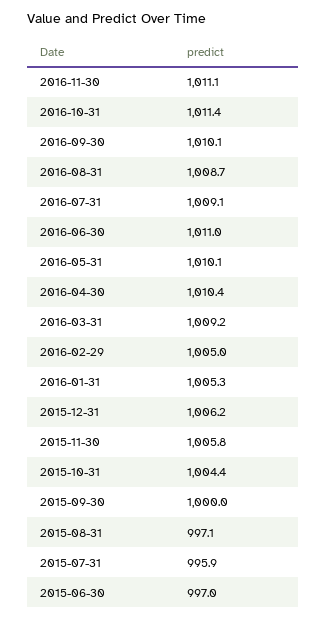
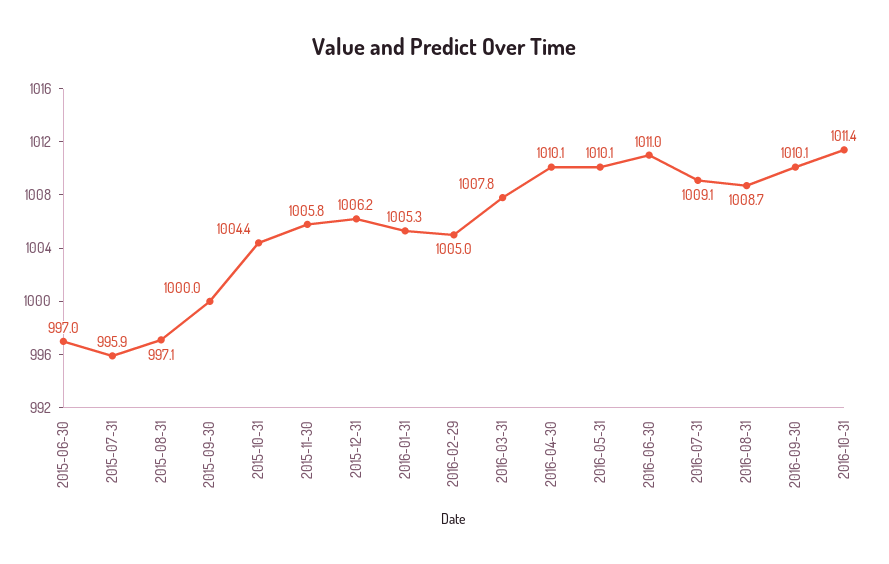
  {
-   "2016-11-30": 1011.1,
    "2016-10-31": 1011.4,
    "2016-09-30": 1010.1,
    "2016-08-31": 1008.7,
    "2016-07-31": 1009.1,
    "2016-06-30": 1011,
    "2016-05-31": 1010.1,
-   "2016-04-30": 1010.4,
+   "2016-04-30": 1010.1,
-   "2016-03-31": 1009.2,
+   "2016-03-31": 1007.8,
    "2016-02-29": 1005,
    "2016-01-31": 1005.3,
    "2015-12-31": 1006.2,
    "2015-11-30": 1005.8,
    "2015-10-31": 1004.4,
    "2015-09-30": 1000,
    "2015-08-31": 997.1,
    "2015-07-31": 995.9,
    "2015-06-30": 997
  }

